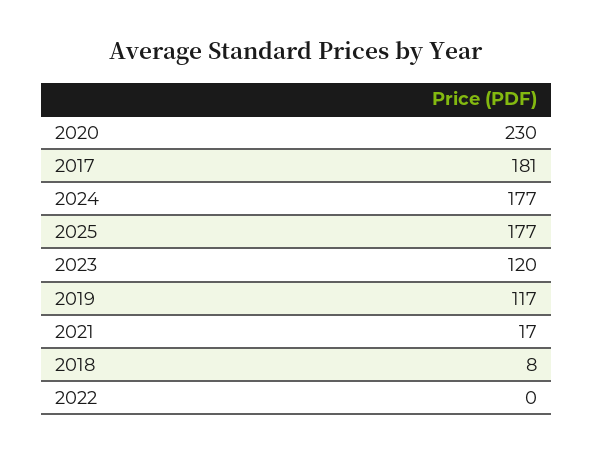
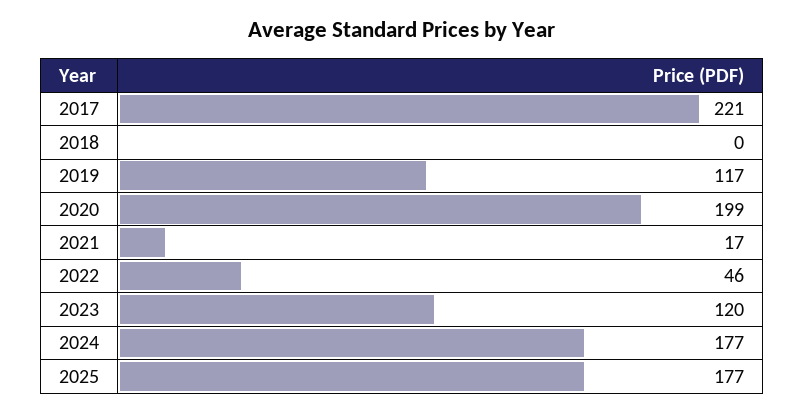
  {
-   "2020": 230,
+   "2020": 199,
-   "2017": 181,
+   "2017": 221,
    "2024": 177,
    "2025": 177,
    "2023": 120,
    "2019": 117,
    "2021": 17,
-   "2018": 8,
+   "2018": 0,
-   "2022": 0
+   "2022": 46
  }

